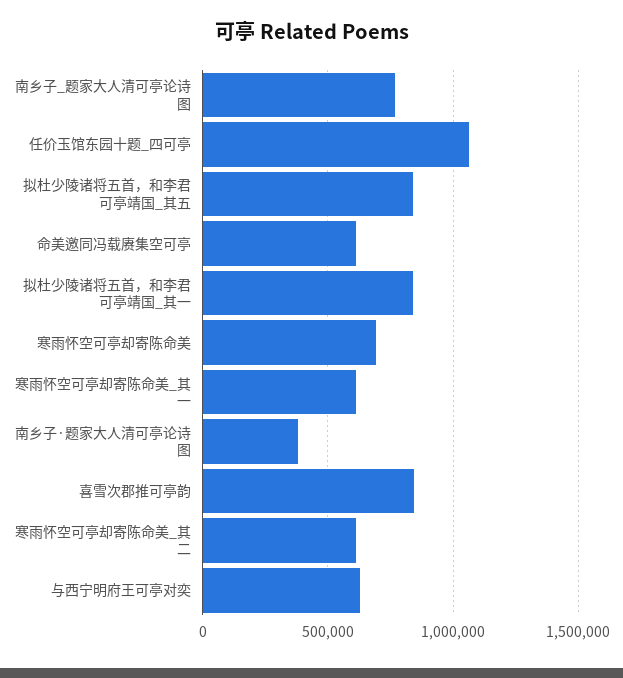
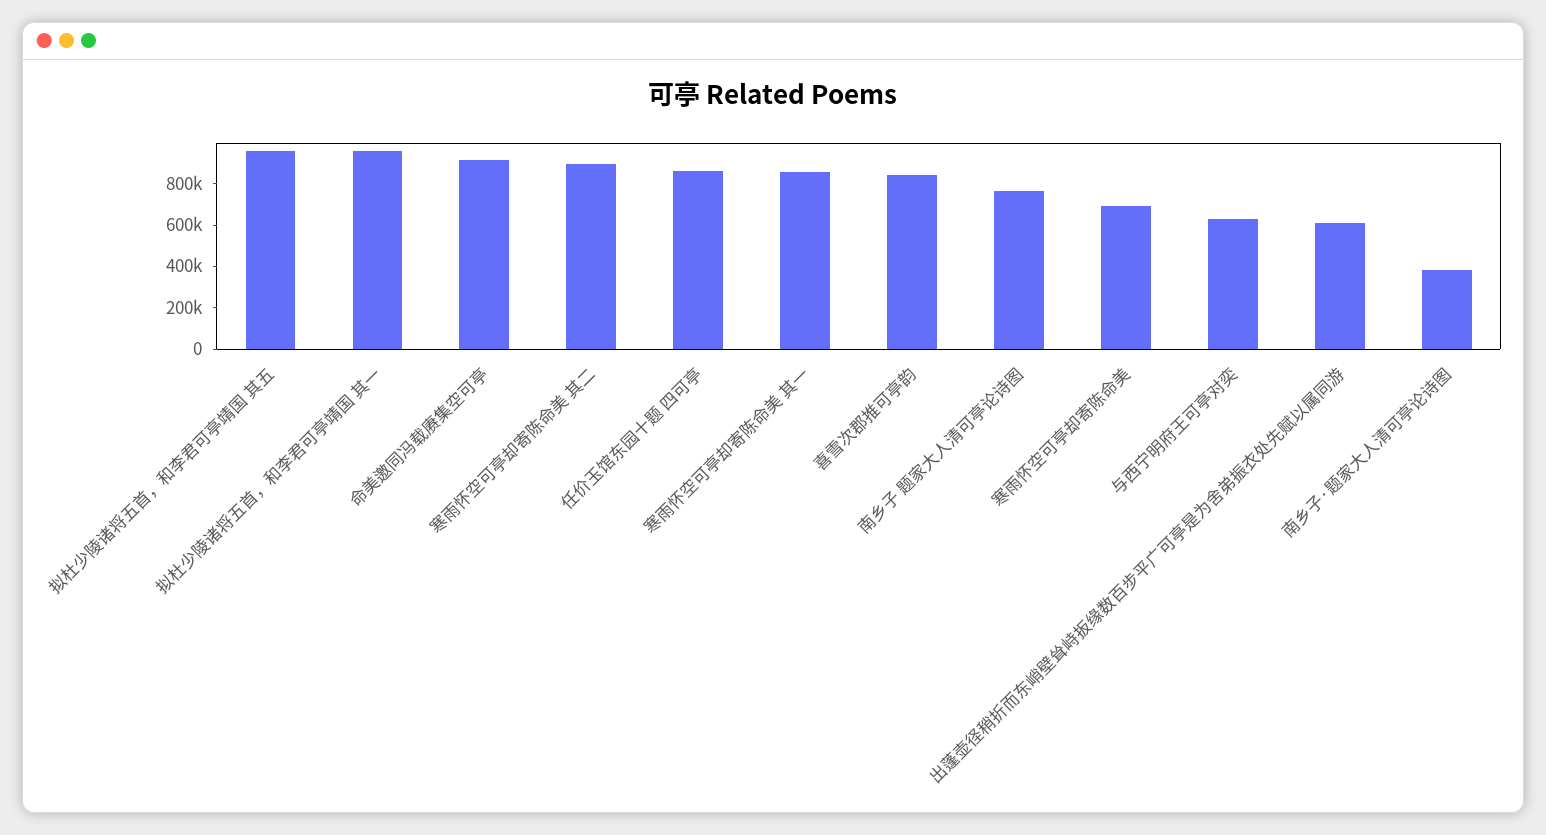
  {
    "南乡子_题家大人清可亭论诗图": 750000,
-   "任价玉馆东园十题_四可亭": 1050000,
+   "任价玉馆东园十题_四可亭": 850000,
-   "拟杜少陵诸将五首，和李君可亭靖国_其五": 850000,
+   "拟杜少陵诸将五首，和李君可亭靖国_其五": 950000,
-   "命美邀同冯载赓集空可亭": 600000,
+   "命美邀同冯载赓集空可亭": 900000,
-   "拟杜少陵诸将五首，和李君可亭靖国_其一": 850000,
+   "拟杜少陵诸将五首，和李君可亭靖国_其一": 950000,
    "寒雨怀空可亭却寄陈命美": 700000,
-   "寒雨怀空可亭却寄陈命美_其一": 600000,
+   "寒雨怀空可亭却寄陈命美_其一": 850000,
    "南乡子·题家大人清可亭论诗图": 400000,
    "喜雪次郡推可亭韵": 850000,
-   "寒雨怀空可亭却寄陈命美_其二": 600000,
+   "寒雨怀空可亭却寄陈命美_其二": 900000,
-   "与西宁明府王可亭对奕": 650000
+   "与西宁明府王可亭对奕": 650000,
+   "出蓬壶径稍折而东峭壁耸峙扳缘数百步平广可亭是为舍弟振衣处先赋以属同游": 600000
  }

